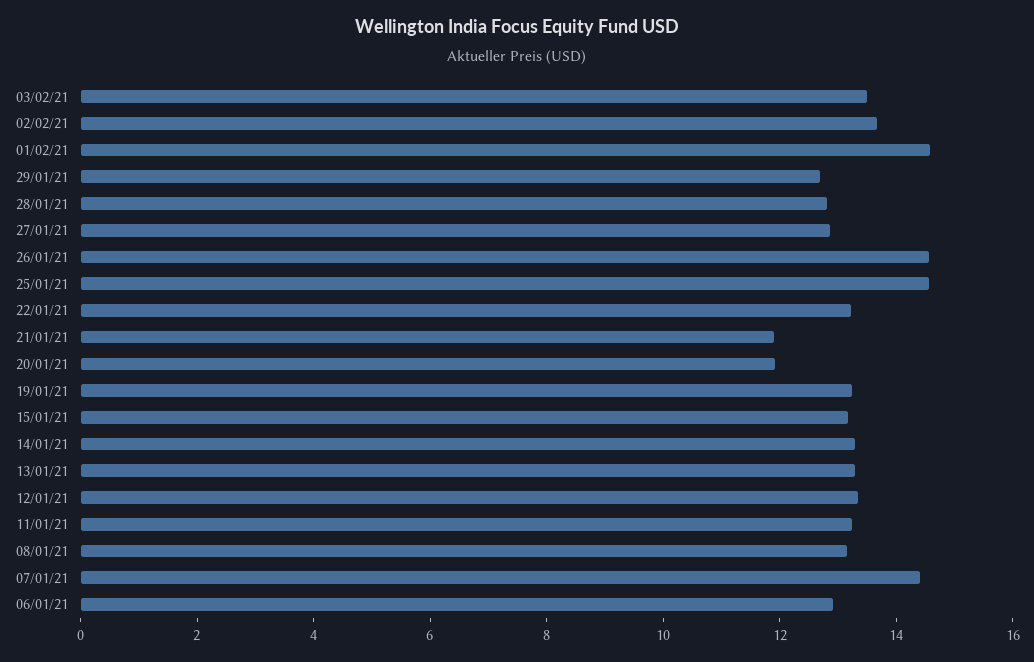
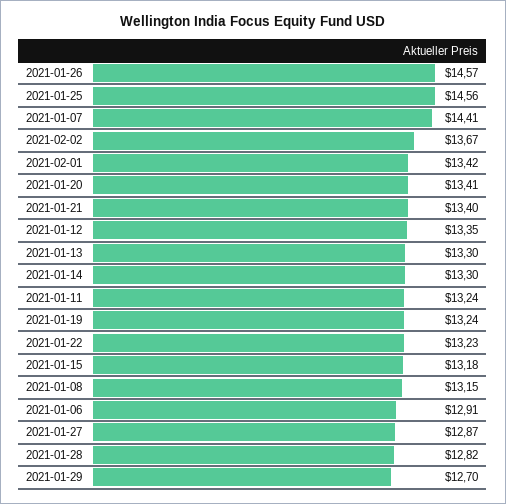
  {
-   "03/02/21": 13.5,
    "02/02/21": 13.67,
-   "01/02/21": 14.5,
+   "01/02/21": 13.42,
    "29/01/21": 12.7,
    "28/01/21": 12.82,
    "27/01/21": 12.87,
    "26/01/21": 14.57,
    "25/01/21": 14.56,
    "22/01/21": 13.23,
-   "21/01/21": 12,
+   "21/01/21": 13.4,
-   "20/01/21": 12,
+   "20/01/21": 13.41,
    "19/01/21": 13.24,
    "15/01/21": 13.18,
    "14/01/21": 13.3,
    "13/01/21": 13.3,
    "12/01/21": 13.35,
    "11/01/21": 13.24,
    "08/01/21": 13.15,
    "07/01/21": 14.41,
    "06/01/21": 12.91
  }

